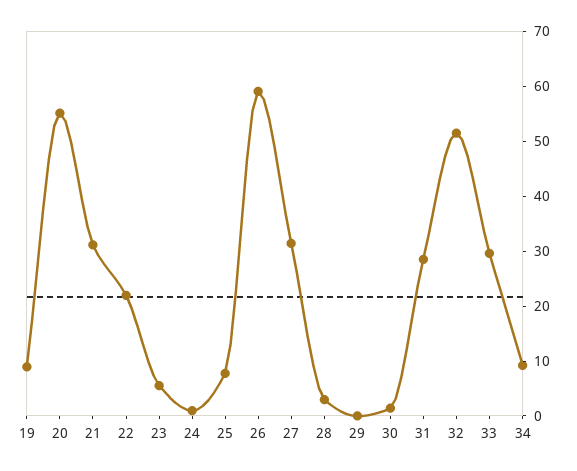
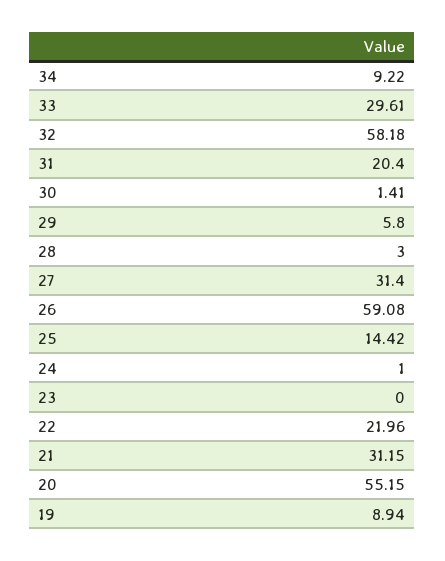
  {
    "19": 8.94,
    "20": 55.15,
    "21": 31.15,
    "22": 21.96,
-   "23": 6,
+   "23": 0,
    "24": 1,
-   "25": 8,
+   "25": 14.42,
    "26": 59.08,
    "27": 31.4,
    "28": 3,
-   "29": 0,
+   "29": 5.8,
    "30": 1.41,
-   "31": 28,
+   "31": 20.4,
-   "32": 52,
+   "32": 58.18,
    "33": 29.61,
    "34": 9.22
  }

